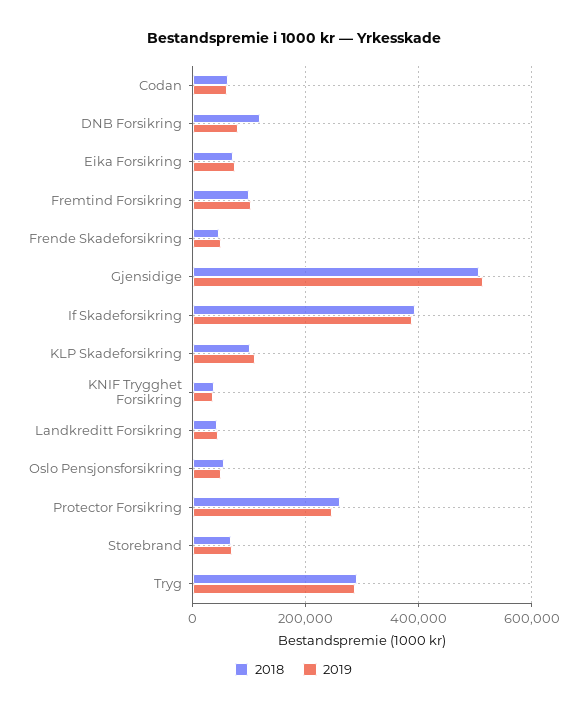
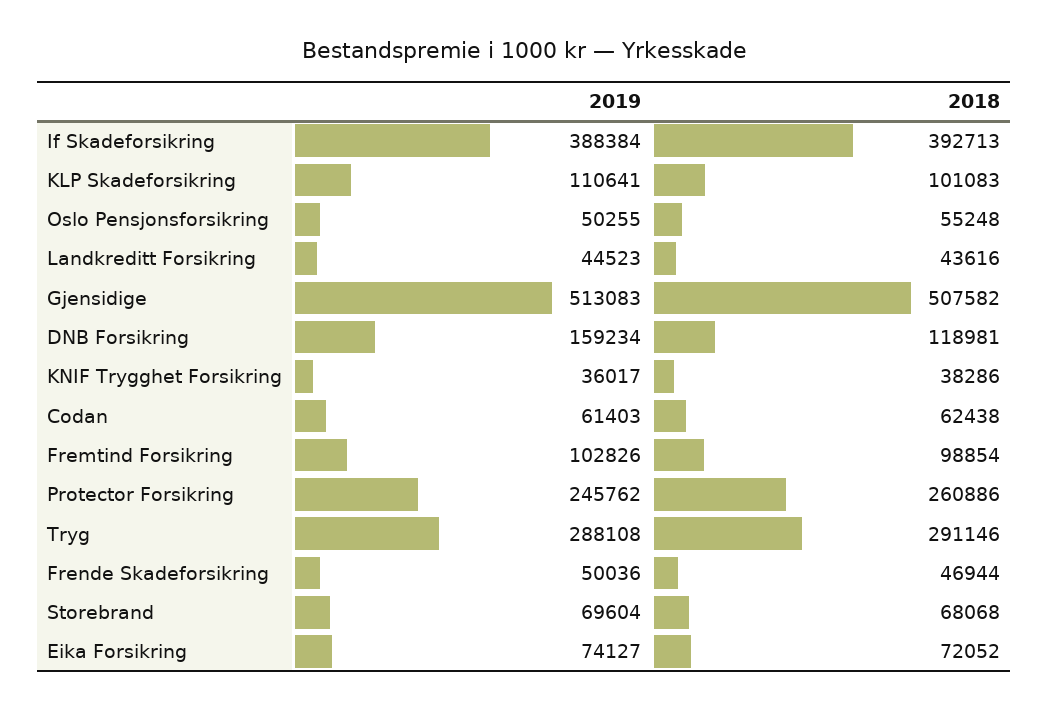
  {
    "2018": {
      "Codan": 62438,
      "DNB Forsikring": 118981,
      "Eika Forsikring": 72052,
      "Fremtind Forsikring": 98854,
      "Frende Skadeforsikring": 46944,
      "Gjensidige": 507582,
      "If Skadeforsikring": 392713,
      "KLP Skadeforsikring": 101083,
      "KNIF Trygghet Forsikring": 38286,
      "Landkreditt Forsikring": 43616,
      "Oslo Pensjonsforsikring": 55248,
      "Protector Forsikring": 260886,
      "Storebrand": 68068,
      "Tryg": 291146
    },
    "2019": {
      "Codan": 61403,
-     "DNB Forsikring": 80000,
+     "DNB Forsikring": 159234,
      "Eika Forsikring": 74127,
      "Fremtind Forsikring": 102826,
      "Frende Skadeforsikring": 50036,
      "Gjensidige": 513083,
      "If Skadeforsikring": 388384,
      "KLP Skadeforsikring": 110641,
      "KNIF Trygghet Forsikring": 36017,
      "Landkreditt Forsikring": 44523,
      "Oslo Pensjonsforsikring": 50255,
      "Protector Forsikring": 245762,
      "Storebrand": 69604,
      "Tryg": 288108
    }
  }

